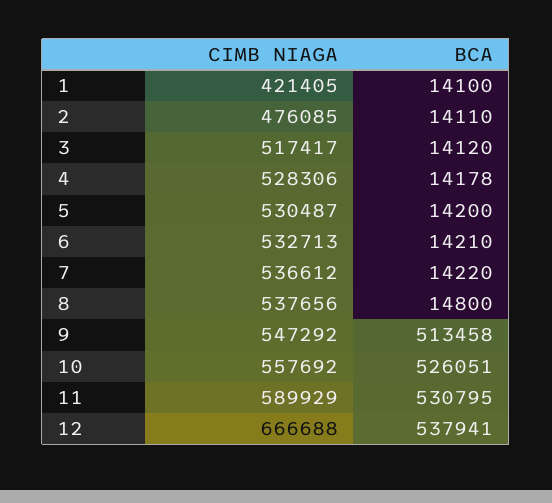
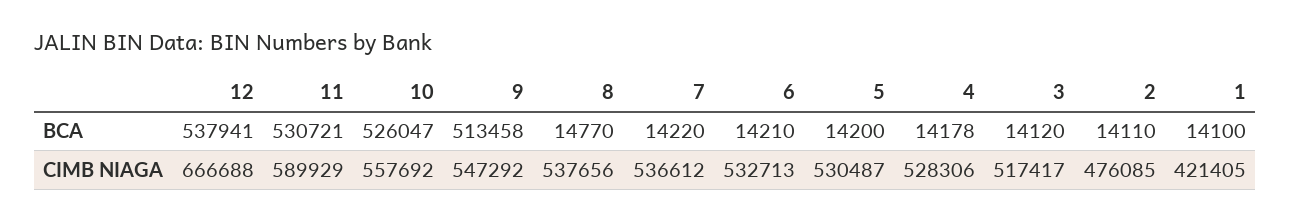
  {
    "CIMB NIAGA": {
      "1": 421405,
      "2": 476085,
      "3": 517417,
      "4": 528306,
      "5": 530487,
      "6": 532713,
      "7": 536612,
      "8": 537656,
      "9": 547292,
      "10": 557692,
      "11": 589929,
      "12": 666688
    },
    "BCA": {
      "1": 14100,
      "2": 14110,
      "3": 14120,
      "4": 14178,
      "5": 14200,
      "6": 14210,
      "7": 14220,
-     "8": 14800,
+     "8": 14770,
      "9": 513458,
-     "10": 526051,
+     "10": 526047,
-     "11": 530795,
+     "11": 530721,
      "12": 537941
    }
  }

